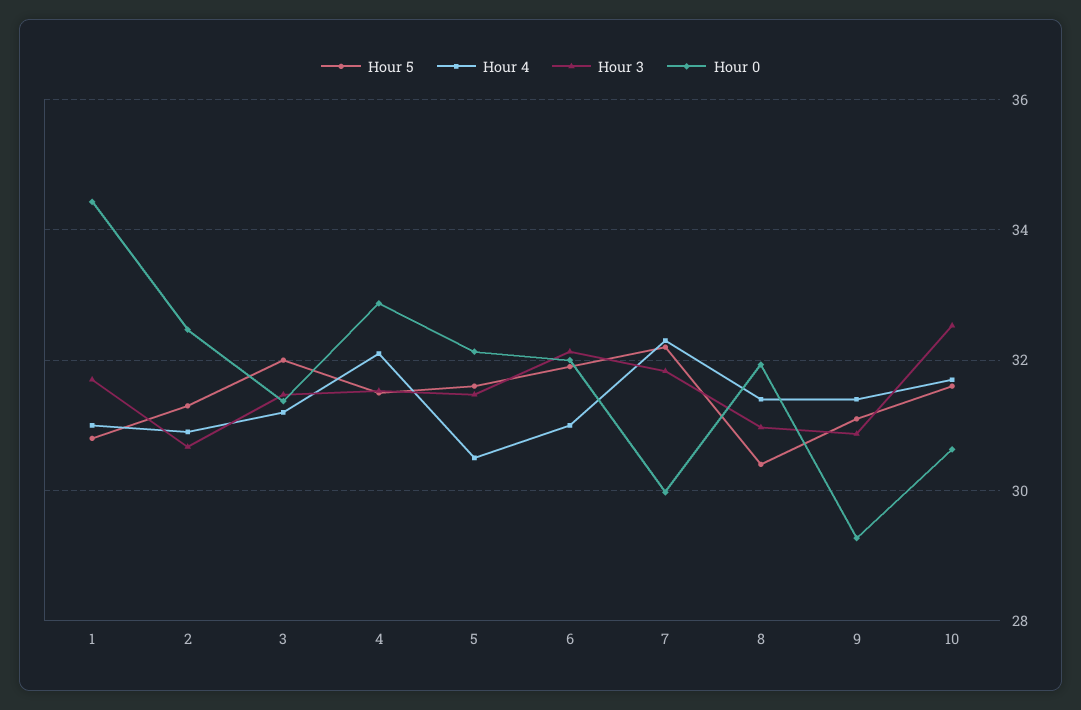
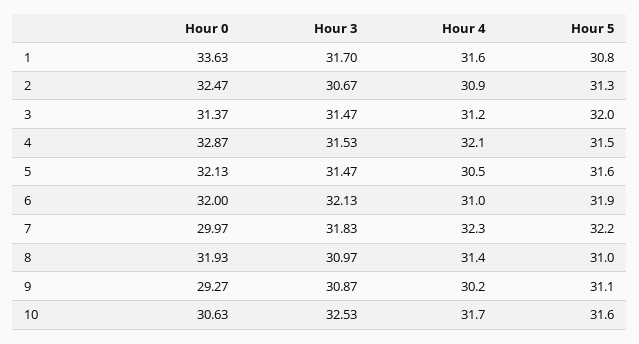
  {
    "Hour 5": {
      "1": 30.8,
      "2": 31.3,
      "3": 32,
      "4": 31.5,
      "5": 31.6,
      "6": 31.9,
      "7": 32.2,
-     "8": 30.4,
+     "8": 31,
      "9": 31.1,
      "10": 31.6
    },
    "Hour 4": {
-     "1": 31,
+     "1": 31.6,
      "2": 30.9,
      "3": 31.2,
      "4": 32.1,
      "5": 30.5,
      "6": 31,
      "7": 32.3,
      "8": 31.4,
-     "9": 31.4,
+     "9": 30.2,
      "10": 31.7
    },
    "Hour 3": {
      "1": 31.7,
      "2": 30.67,
      "3": 31.47,
      "4": 31.53,
      "5": 31.47,
      "6": 32.13,
      "7": 31.83,
      "8": 30.97,
      "9": 30.87,
      "10": 32.53
    },
    "Hour 0": {
-     "1": 34.4,
+     "1": 33.63,
      "2": 32.47,
      "3": 31.37,
      "4": 32.87,
      "5": 32.13,
      "6": 32,
      "7": 29.97,
      "8": 31.93,
      "9": 29.27,
      "10": 30.63
    }
  }

